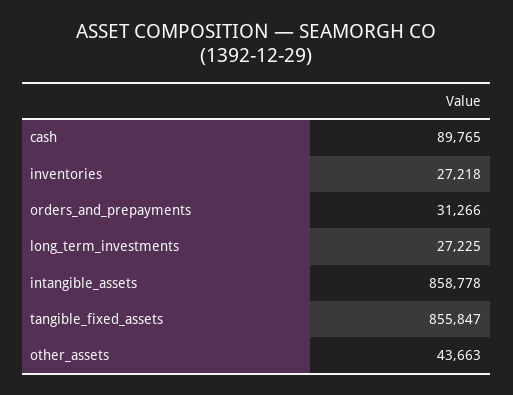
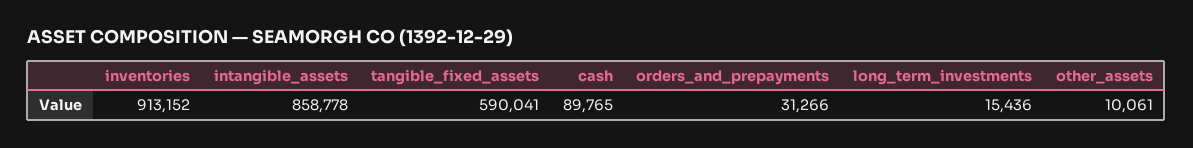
  {
    "cash": 89765,
-   "inventories": 27218,
+   "inventories": 913152,
    "orders_and_prepayments": 31266,
-   "long_term_investments": 27225,
+   "long_term_investments": 15436,
    "intangible_assets": 858778,
-   "tangible_fixed_assets": 855847,
+   "tangible_fixed_assets": 590041,
-   "other_assets": 43663
+   "other_assets": 10061
  }

